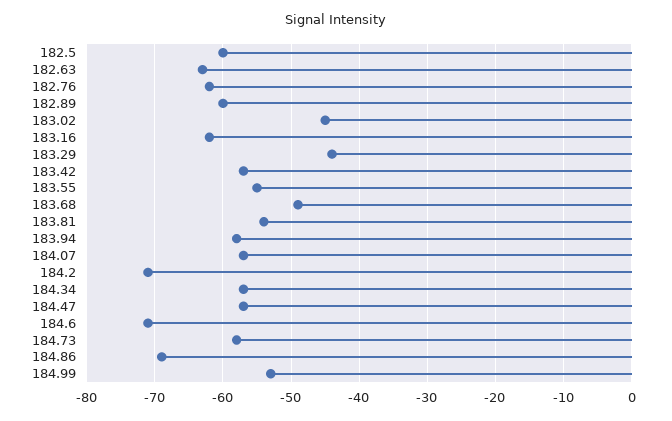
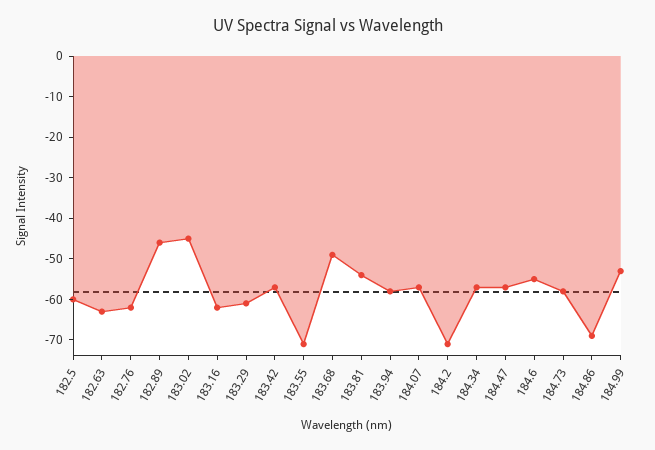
  {
    "182.5": -60,
    "182.63": -63,
    "182.76": -62,
-   "182.89": -60,
+   "182.89": -45,
    "183.02": -45,
    "183.16": -62,
-   "183.29": -44,
+   "183.29": -60,
    "183.42": -57,
-   "183.55": -55,
+   "183.55": -70,
    "183.68": -49,
    "183.81": -54,
    "183.94": -58,
    "184.07": -57,
    "184.2": -71,
    "184.34": -57,
    "184.47": -57,
-   "184.6": -71,
+   "184.6": -55,
    "184.73": -58,
    "184.86": -69,
    "184.99": -53
  }

